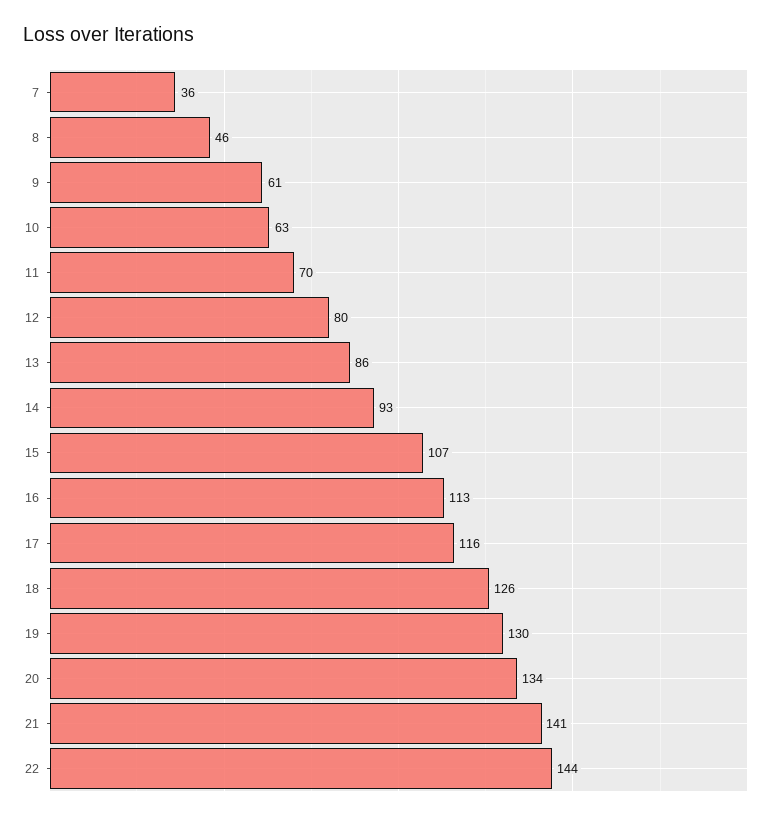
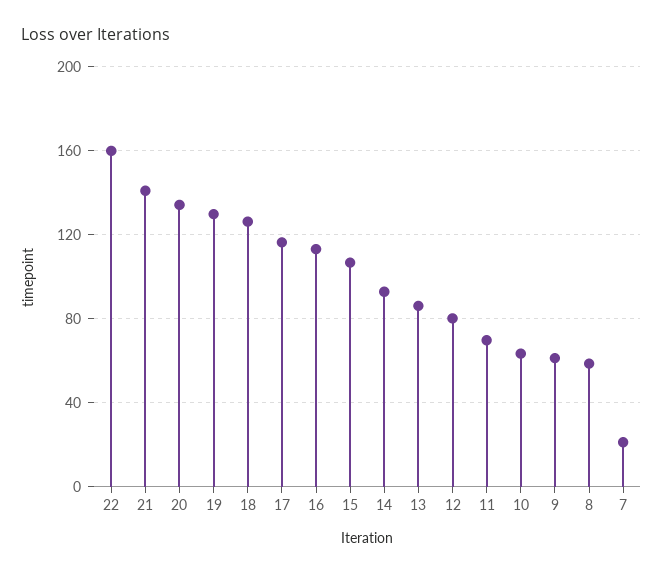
  {
-   "7": 36,
+   "7": 20,
-   "8": 46,
+   "8": 60,
    "9": 61,
    "10": 63,
    "11": 70,
    "12": 80,
    "13": 86,
    "14": 93,
    "15": 107,
    "16": 113,
    "17": 116,
    "18": 126,
    "19": 130,
    "20": 134,
    "21": 141,
-   "22": 144
+   "22": 160
  }

